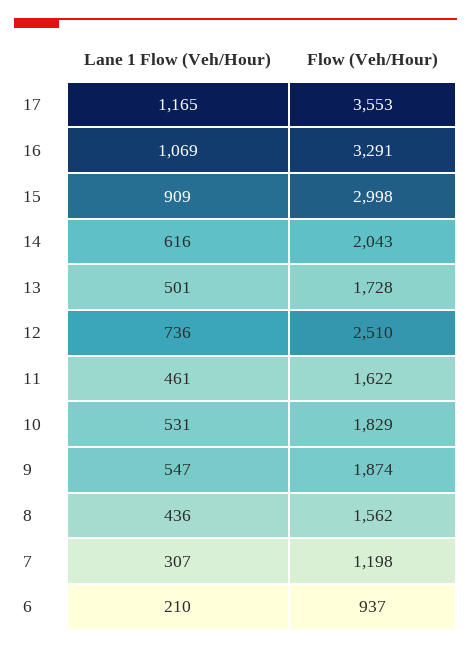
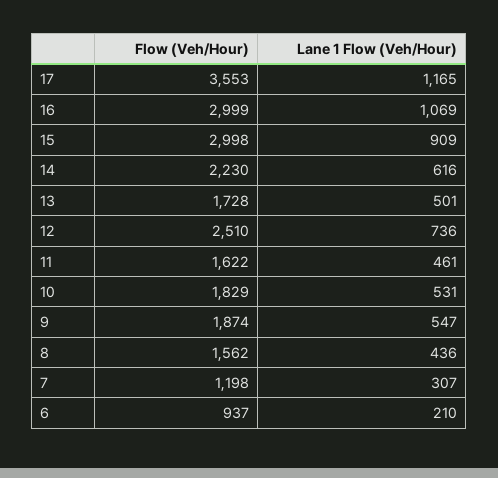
  {
    "Lane 1 Flow (Veh/Hour)": {
      "17": 1165,
      "16": 1069,
      "15": 909,
      "14": 616,
      "13": 501,
      "12": 736,
      "11": 461,
      "10": 531,
      "9": 547,
      "8": 436,
      "7": 307,
      "6": 210
    },
    "Flow (Veh/Hour)": {
      "17": 3553,
-     "16": 3291,
+     "16": 2999,
      "15": 2998,
-     "14": 2043,
+     "14": 2230,
      "13": 1728,
      "12": 2510,
      "11": 1622,
      "10": 1829,
      "9": 1874,
      "8": 1562,
      "7": 1198,
      "6": 937
    }
  }

